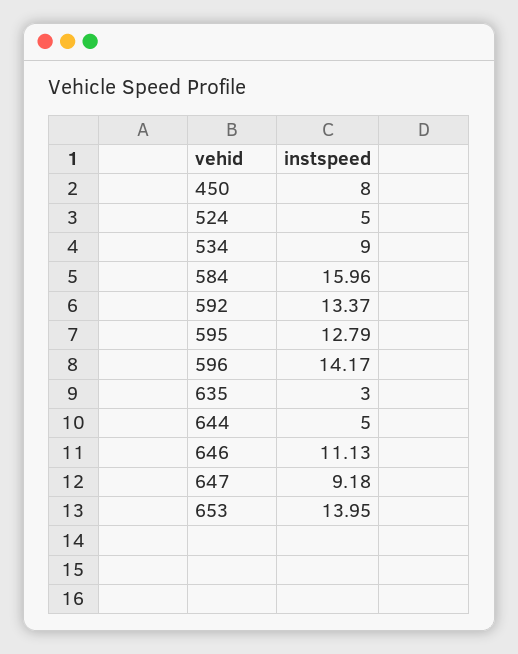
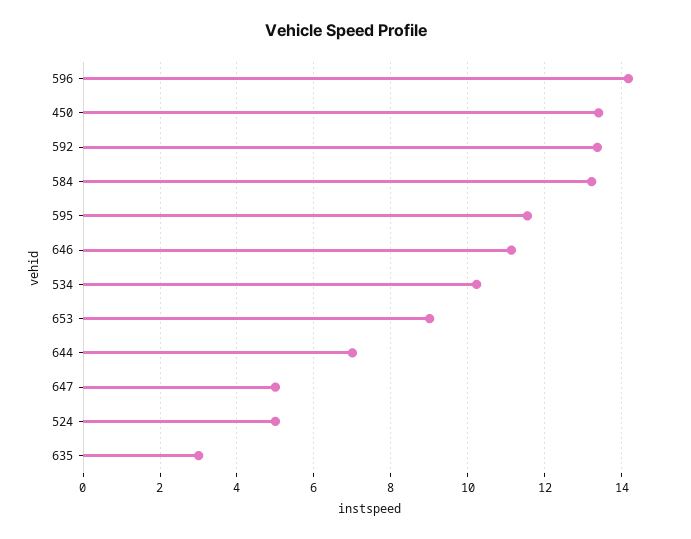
  {
-   "450": 8,
+   "450": 13.4,
    "524": 5,
-   "534": 9,
+   "534": 10.2,
-   "584": 15.96,
+   "584": 13.2,
    "592": 13.37,
-   "595": 12.79,
+   "595": 11.6,
    "596": 14.17,
    "635": 3,
-   "644": 5,
+   "644": 7,
    "646": 11.13,
-   "647": 9.18,
+   "647": 5,
-   "653": 13.95
+   "653": 9
  }

